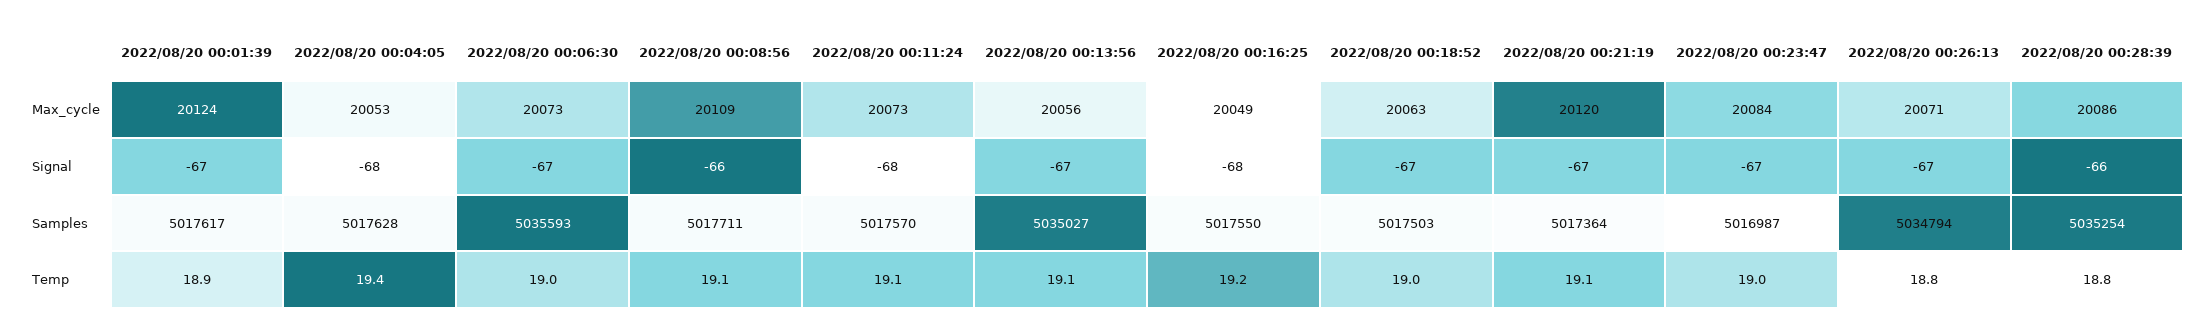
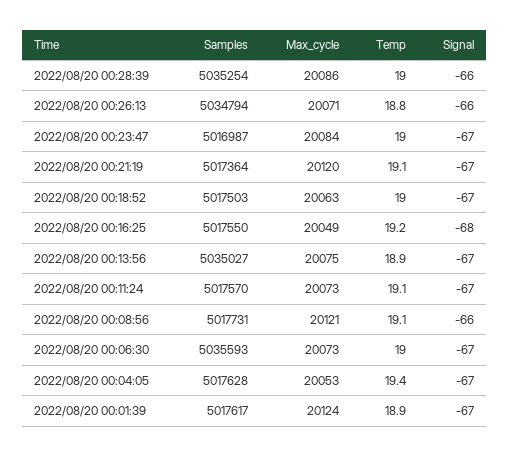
  {
    "2022/08/20 00:01:39": {
      "Max_cycle": 20124,
      "Signal": -67,
      "Samples": 5017617,
      "Temp": 18.9
    },
    "2022/08/20 00:04:05": {
      "Max_cycle": 20053,
-     "Signal": -68,
+     "Signal": -67,
      "Samples": 5017628,
      "Temp": 19.4
    },
    "2022/08/20 00:06:30": {
      "Max_cycle": 20073,
      "Signal": -67,
      "Samples": 5035593,
      "Temp": 19
    },
    "2022/08/20 00:08:56": {
-     "Max_cycle": 20109,
+     "Max_cycle": 20121,
      "Signal": -66,
-     "Samples": 5017711,
+     "Samples": 5017731,
      "Temp": 19.1
    },
    "2022/08/20 00:11:24": {
      "Max_cycle": 20073,
-     "Signal": -68,
+     "Signal": -67,
      "Samples": 5017570,
      "Temp": 19.1
    },
    "2022/08/20 00:13:56": {
-     "Max_cycle": 20056,
+     "Max_cycle": 20075,
      "Signal": -67,
      "Samples": 5035027,
-     "Temp": 19.1
+     "Temp": 18.9
    },
    "2022/08/20 00:16:25": {
      "Max_cycle": 20049,
      "Signal": -68,
      "Samples": 5017550,
      "Temp": 19.2
    },
    "2022/08/20 00:18:52": {
      "Max_cycle": 20063,
      "Signal": -67,
      "Samples": 5017503,
      "Temp": 19
    },
    "2022/08/20 00:21:19": {
      "Max_cycle": 20120,
      "Signal": -67,
      "Samples": 5017364,
      "Temp": 19.1
    },
    "2022/08/20 00:23:47": {
      "Max_cycle": 20084,
      "Signal": -67,
      "Samples": 5016987,
      "Temp": 19
    },
    "2022/08/20 00:26:13": {
      "Max_cycle": 20071,
-     "Signal": -67,
+     "Signal": -66,
      "Samples": 5034794,
      "Temp": 18.8
    },
    "2022/08/20 00:28:39": {
      "Max_cycle": 20086,
      "Signal": -66,
      "Samples": 5035254,
-     "Temp": 18.8
+     "Temp": 19
    }
  }

